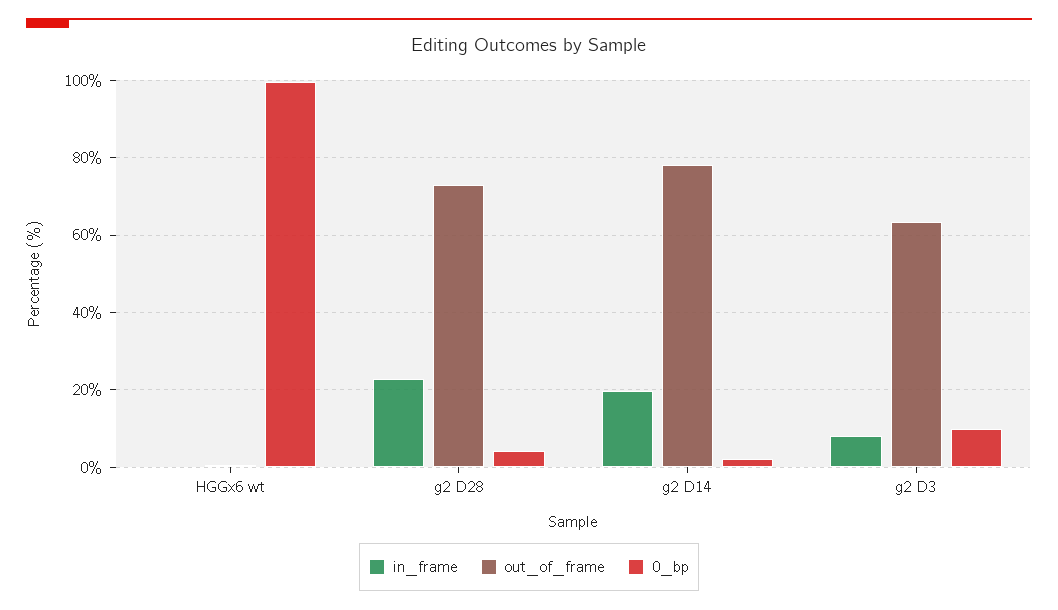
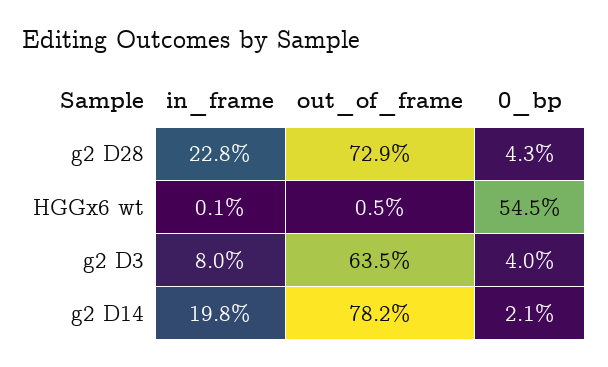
  {
    "in_frame": {
      "HGGx6 wt": 0.1,
      "g2 D28": 22.8,
      "g2 D14": 19.8,
      "g2 D3": 8
    },
    "out_of_frame": {
      "HGGx6 wt": 0.5,
      "g2 D28": 72.9,
      "g2 D14": 78.2,
      "g2 D3": 63.5
    },
    "0_bp": {
-     "HGGx6 wt": 100,
+     "HGGx6 wt": 54.5,
      "g2 D28": 4.3,
      "g2 D14": 2.1,
-     "g2 D3": 10
+     "g2 D3": 4
    }
  }

